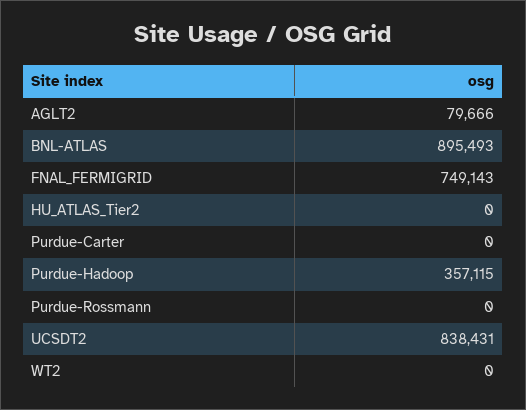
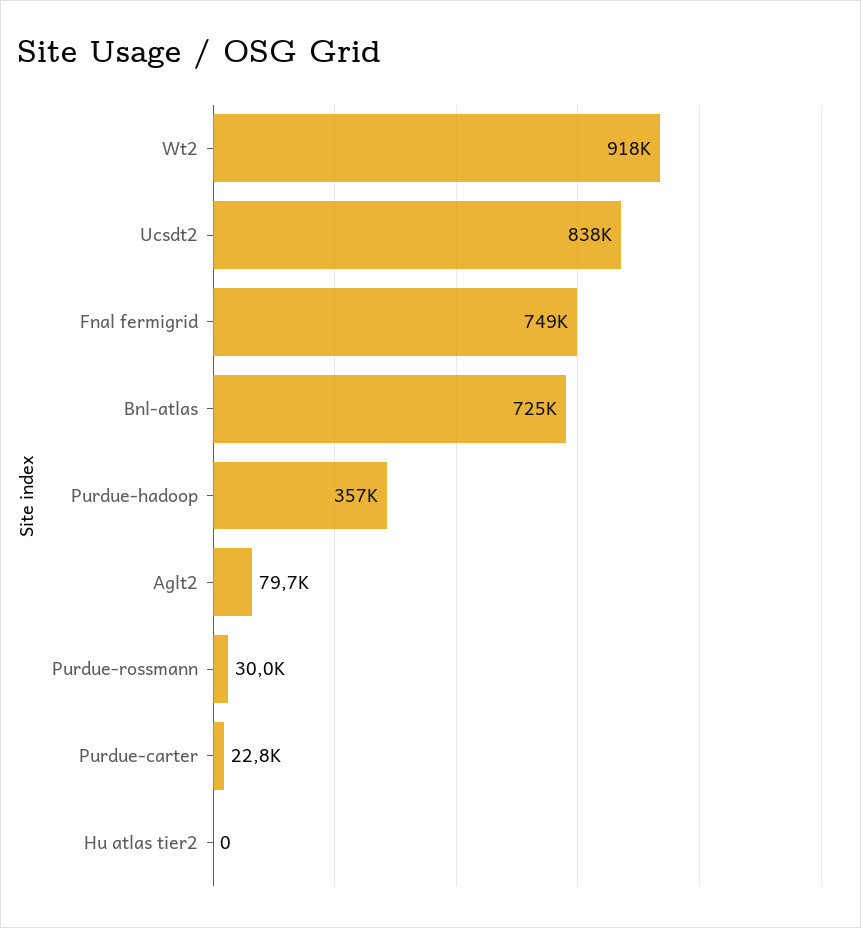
  {
    "AGLT2": 79666,
-   "BNL-ATLAS": 895493,
+   "BNL-ATLAS": 725000,
    "FNAL_FERMIGRID": 749143,
    "HU_ATLAS_Tier2": 0,
-   "Purdue-Carter": 0,
+   "Purdue-Carter": 22800,
    "Purdue-Hadoop": 357115,
-   "Purdue-Rossmann": 0,
+   "Purdue-Rossmann": 30000,
    "UCSDT2": 838431,
-   "WT2": 0
+   "WT2": 918000
  }

